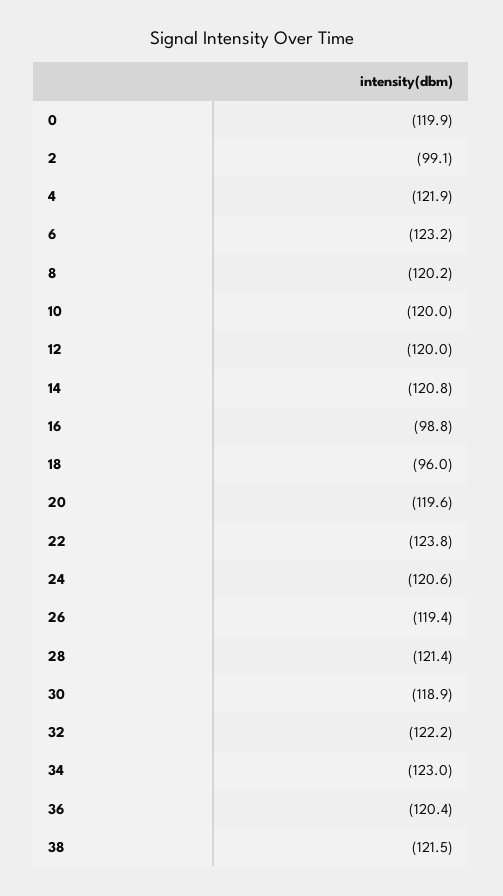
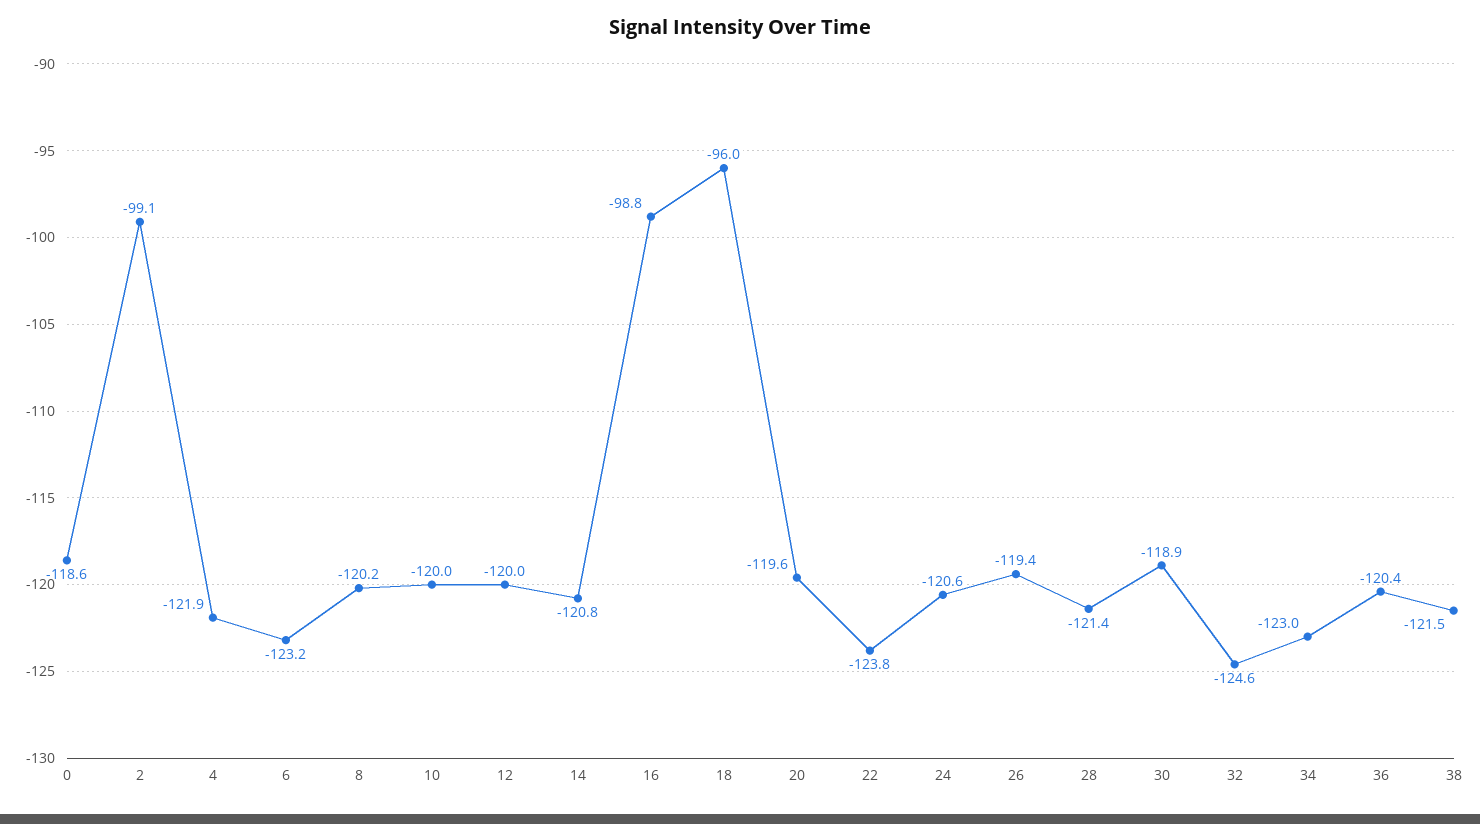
  {
-   "0": -119.9,
+   "0": -118.6,
    "2": -99.1,
    "4": -121.9,
    "6": -123.2,
    "8": -120.2,
    "10": -120,
    "12": -120,
    "14": -120.8,
    "16": -98.8,
    "18": -96,
    "20": -119.6,
    "22": -123.8,
    "24": -120.6,
    "26": -119.4,
    "28": -121.4,
    "30": -118.9,
-   "32": -122.2,
+   "32": -124.6,
    "34": -123,
    "36": -120.4,
    "38": -121.5
  }

